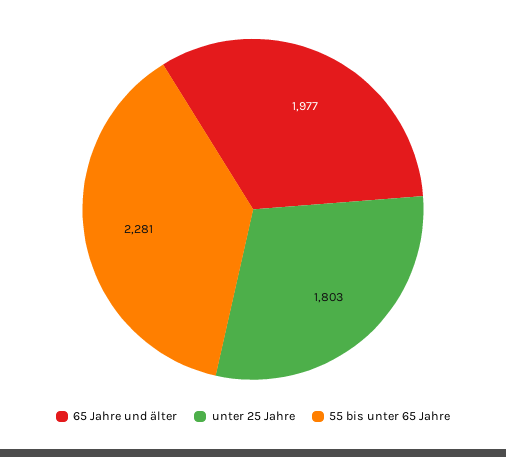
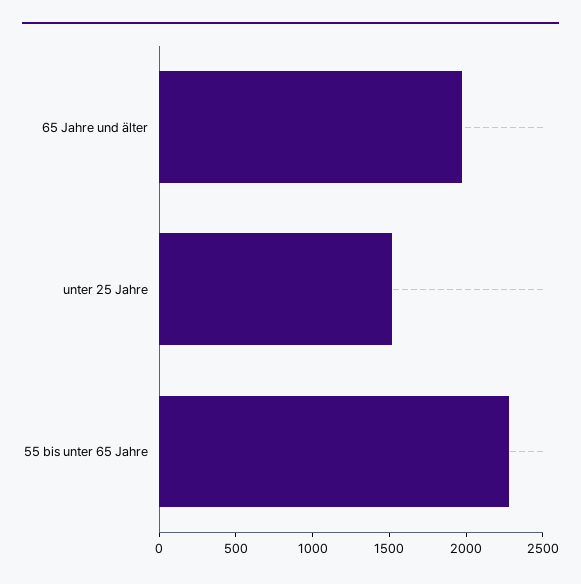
  {
    "65 Jahre und älter": 1977,
-   "unter 25 Jahre": 1803,
+   "unter 25 Jahre": 1500,
    "55 bis unter 65 Jahre": 2281
  }

